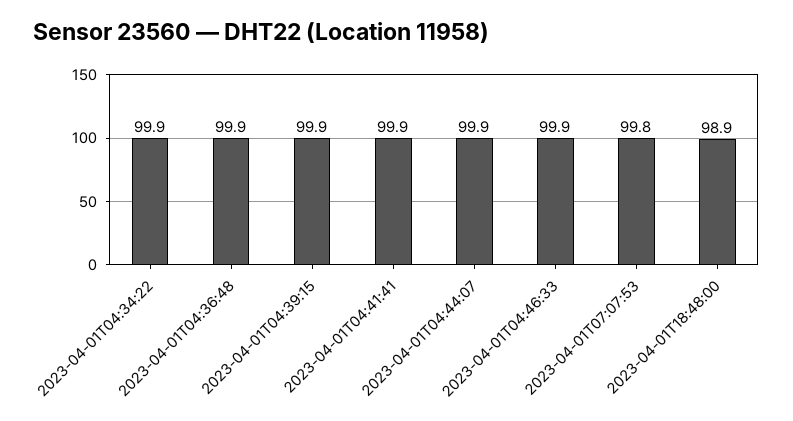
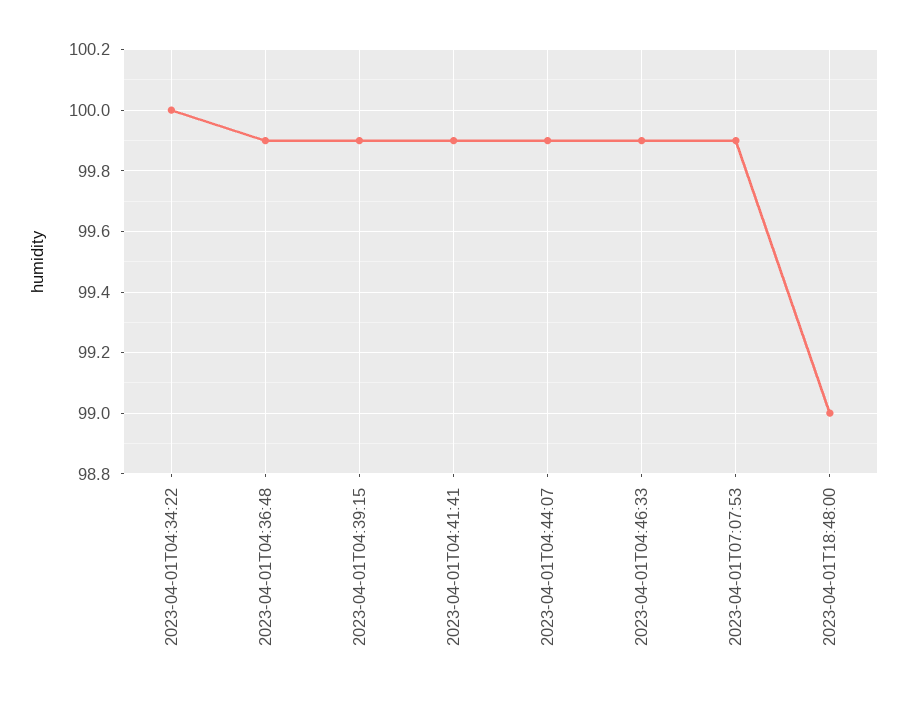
  {
-   "2023-04-01T04:34:22": 99.9,
+   "2023-04-01T04:34:22": 100,
    "2023-04-01T04:36:48": 99.9,
    "2023-04-01T04:39:15": 99.9,
    "2023-04-01T04:41:41": 99.9,
    "2023-04-01T04:44:07": 99.9,
    "2023-04-01T04:46:33": 99.9,
-   "2023-04-01T07:07:53": 99.8,
+   "2023-04-01T07:07:53": 99.9,
-   "2023-04-01T18:48:00": 98.9
+   "2023-04-01T18:48:00": 99
  }

